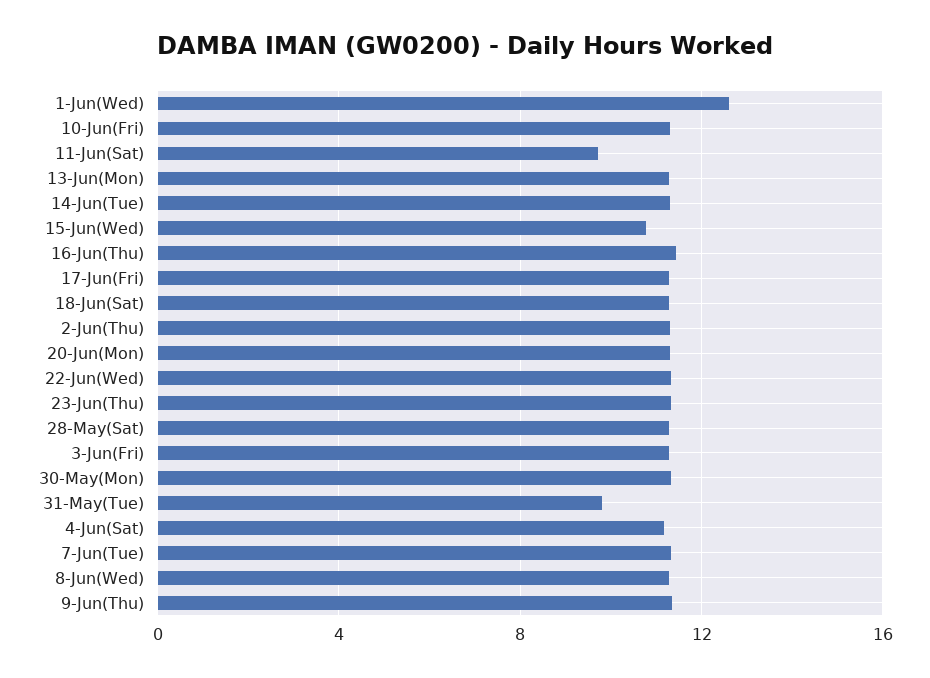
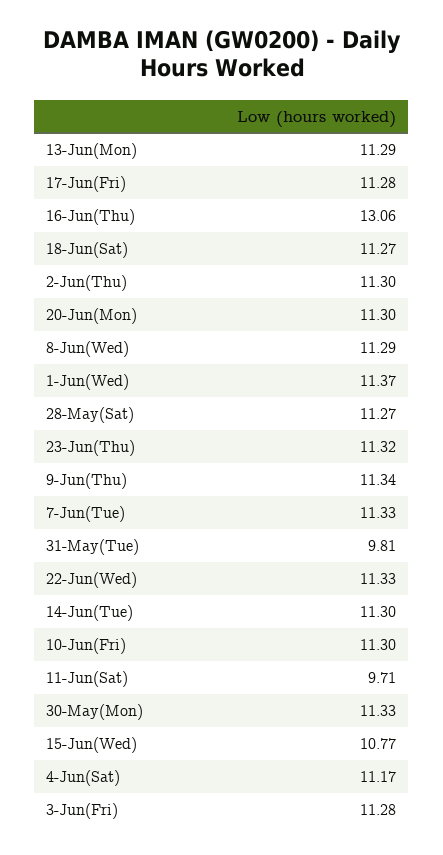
  {
-   "1-Jun(Wed)": 12.5,
+   "1-Jun(Wed)": 11.37,
    "10-Jun(Fri)": 11.3,
    "11-Jun(Sat)": 9.71,
    "13-Jun(Mon)": 11.29,
    "14-Jun(Tue)": 11.3,
    "15-Jun(Wed)": 10.77,
-   "16-Jun(Thu)": 11.5,
+   "16-Jun(Thu)": 13.06,
    "17-Jun(Fri)": 11.28,
    "18-Jun(Sat)": 11.27,
    "2-Jun(Thu)": 11.3,
    "20-Jun(Mon)": 11.3,
    "22-Jun(Wed)": 11.33,
    "23-Jun(Thu)": 11.32,
    "28-May(Sat)": 11.27,
    "3-Jun(Fri)": 11.28,
    "30-May(Mon)": 11.33,
    "31-May(Tue)": 9.81,
    "4-Jun(Sat)": 11.17,
    "7-Jun(Tue)": 11.33,
    "8-Jun(Wed)": 11.29,
    "9-Jun(Thu)": 11.34
  }

